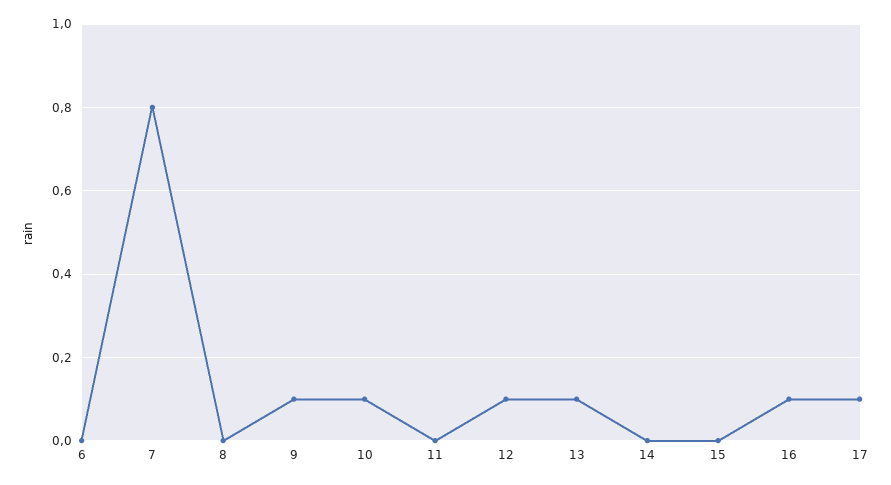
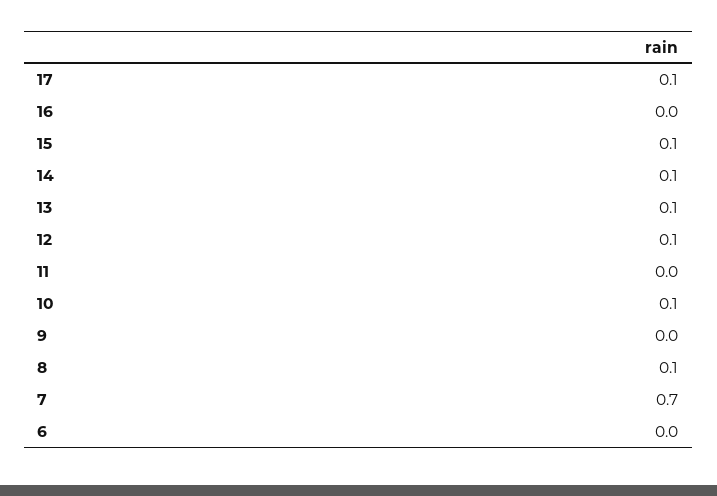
  {
    "6": 0,
-   "7": 0.8,
+   "7": 0.7,
-   "8": 0,
+   "8": 0.1,
-   "9": 0.1,
+   "9": 0,
    "10": 0.1,
    "11": 0,
    "12": 0.1,
    "13": 0.1,
-   "14": 0,
+   "14": 0.1,
-   "15": 0,
+   "15": 0.1,
-   "16": 0.1,
+   "16": 0,
    "17": 0.1
  }

